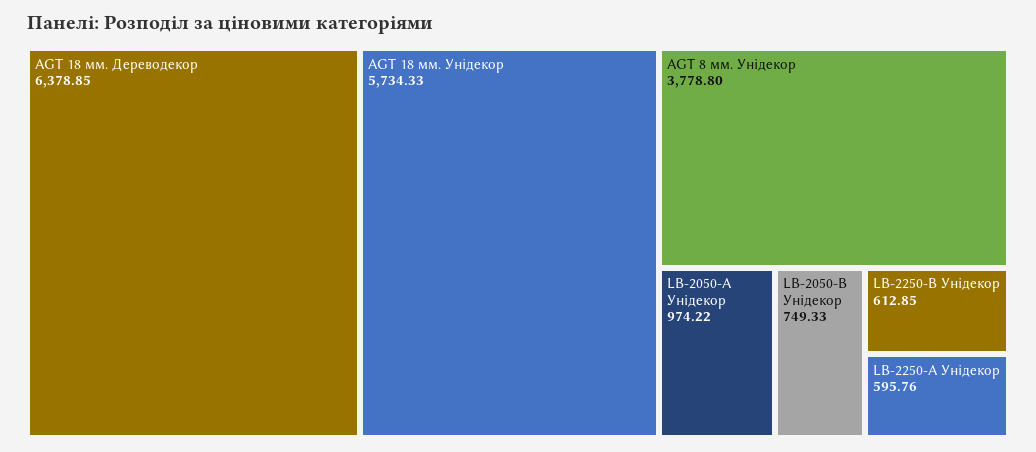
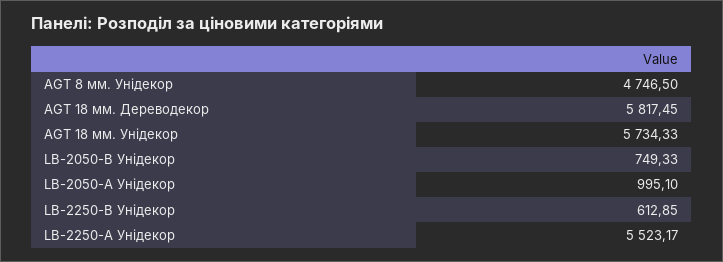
  {
-   "AGT 18 мм. Дереводекор": 6378.85,
+   "AGT 18 мм. Дереводекор": 5817.45,
    "AGT 18 мм. Унідекор": 5734.33,
-   "AGT 8 мм. Унідекор": 3778.8,
+   "AGT 8 мм. Унідекор": 4746.5,
-   "LB-2050-А Унідекор": 974.22,
+   "LB-2050-А Унідекор": 995.1,
    "LB-2050-В Унідекор": 749.33,
    "LB-2250-В Унідекор": 612.85,
-   "LB-2250-А Унідекор": 595.76
+   "LB-2250-А Унідекор": 5523.17
  }

